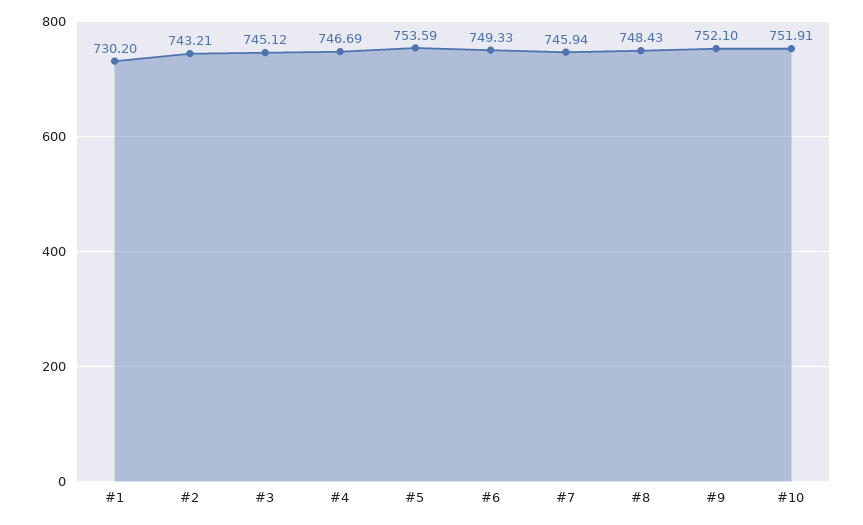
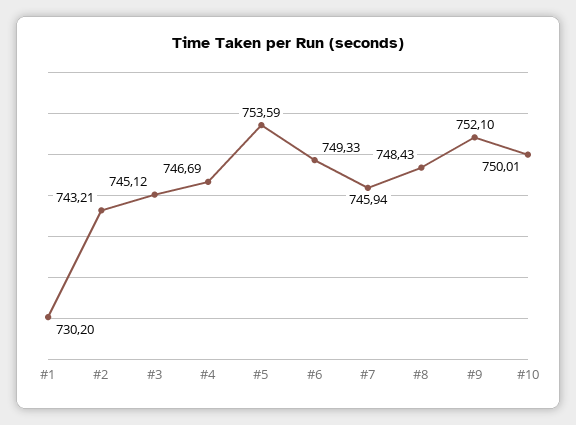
  {
    "#1": 730.2,
    "#2": 743.21,
    "#3": 745.12,
    "#4": 746.69,
    "#5": 753.59,
    "#6": 749.33,
    "#7": 745.94,
    "#8": 748.43,
    "#9": 752.1,
-   "#10": 751.91
+   "#10": 750.01
  }

